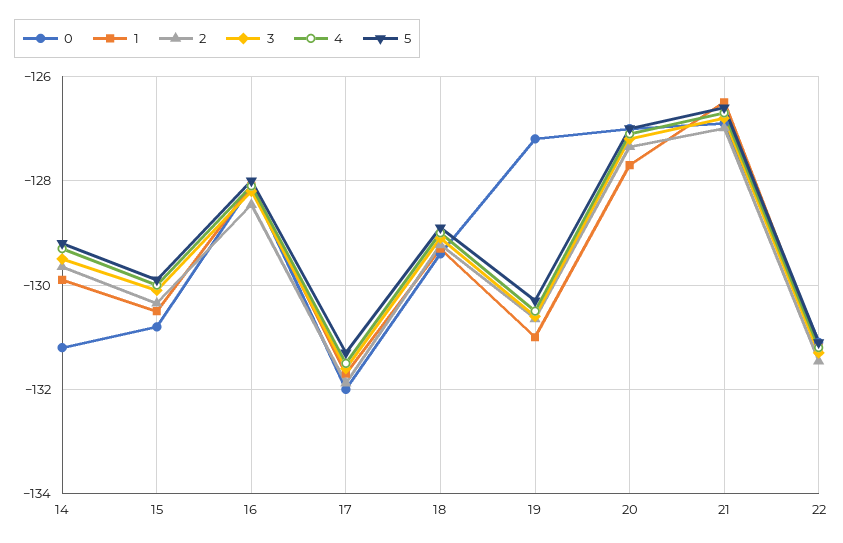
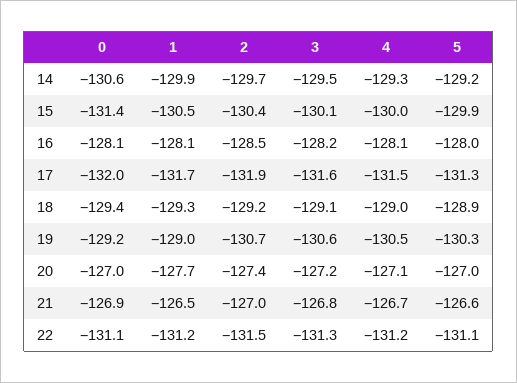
  {
    "0": {
-     "14": -131.2,
+     "14": -130.6,
-     "15": -130.8,
+     "15": -131.4,
      "16": -128.1,
      "17": -132,
      "18": -129.4,
-     "19": -127.2,
+     "19": -129.2,
      "20": -127,
      "21": -126.9,
      "22": -131.1
    },
    "1": {
      "14": -129.9,
      "15": -130.5,
      "16": -128.1,
      "17": -131.7,
      "18": -129.3,
-     "19": -131,
+     "19": -129,
      "20": -127.7,
      "21": -126.5,
      "22": -131.2
    },
    "2": {
      "14": -129.7,
      "15": -130.4,
      "16": -128.5,
      "17": -131.9,
      "18": -129.2,
      "19": -130.7,
      "20": -127.4,
      "21": -127,
      "22": -131.5
    },
    "3": {
      "14": -129.5,
      "15": -130.1,
      "16": -128.2,
      "17": -131.6,
      "18": -129.1,
      "19": -130.6,
      "20": -127.2,
      "21": -126.8,
      "22": -131.3
    },
    "4": {
      "14": -129.3,
      "15": -130,
      "16": -128.1,
      "17": -131.5,
      "18": -129,
      "19": -130.5,
      "20": -127.1,
      "21": -126.7,
      "22": -131.2
    },
    "5": {
      "14": -129.2,
      "15": -129.9,
      "16": -128,
      "17": -131.3,
      "18": -128.9,
      "19": -130.3,
      "20": -127,
      "21": -126.6,
      "22": -131.1
    }
  }

